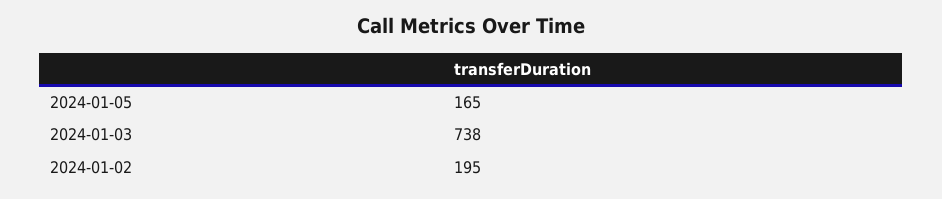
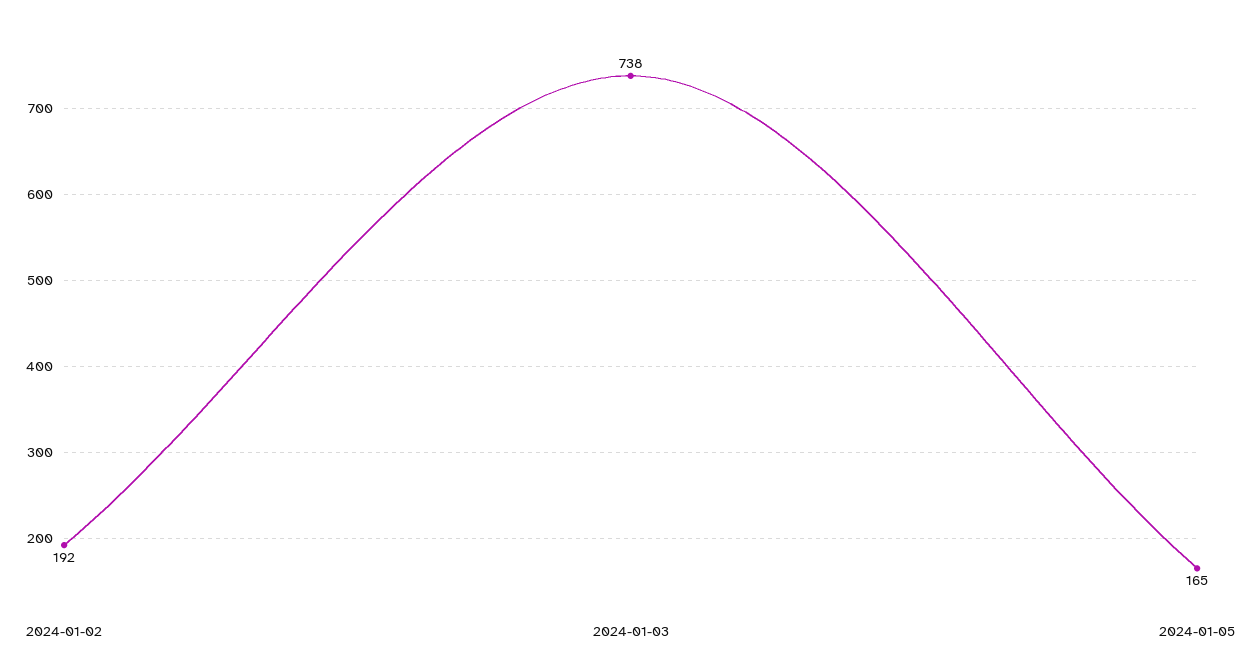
  {
    "2024-01-05": 165,
    "2024-01-03": 738,
-   "2024-01-02": 195
+   "2024-01-02": 192
  }

